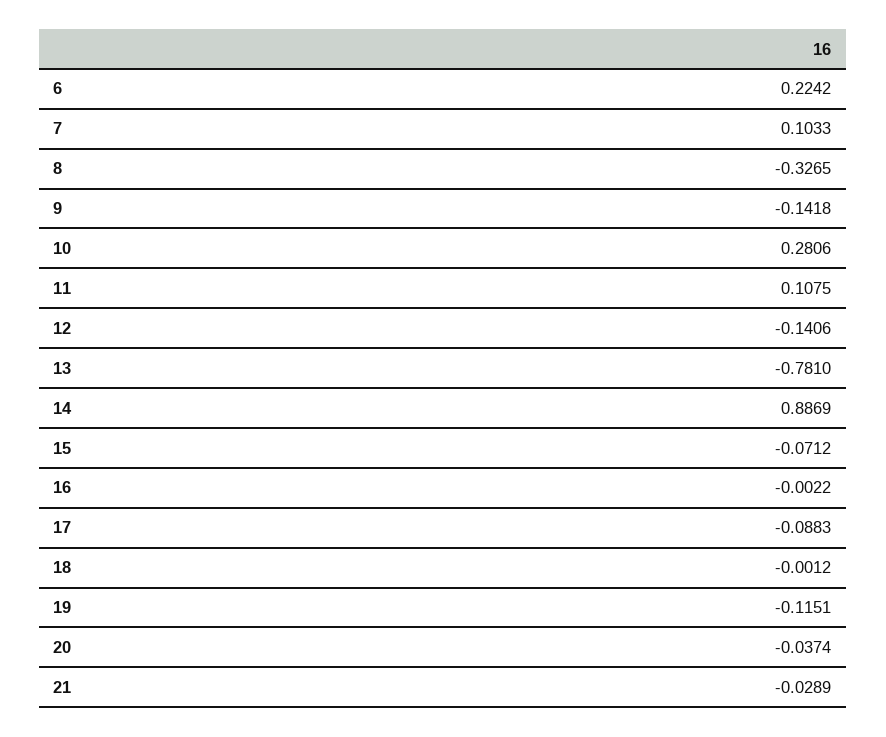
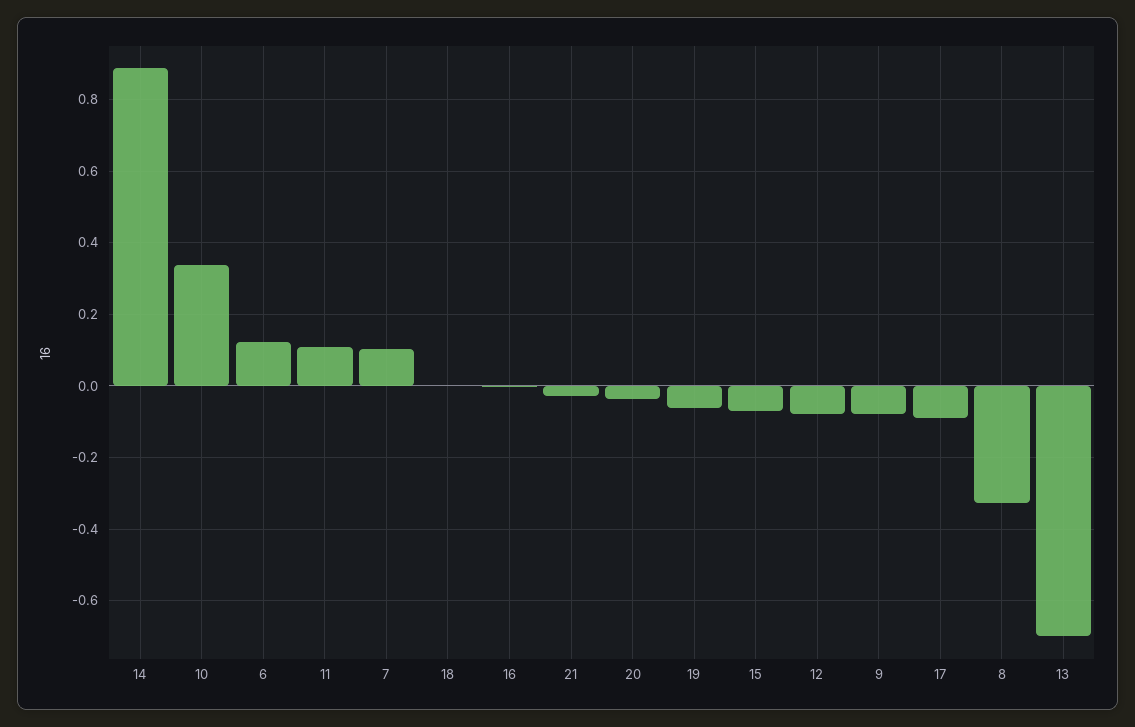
  {
-   "6": 0.2242,
+   "6": 0.12,
    "7": 0.1033,
    "8": -0.3265,
-   "9": -0.1418,
+   "9": -0.08,
-   "10": 0.2806,
+   "10": 0.34,
    "11": 0.1075,
-   "12": -0.1406,
+   "12": -0.08,
-   "13": -0.781,
+   "13": -0.7,
    "14": 0.8869,
    "15": -0.0712,
    "16": -0.0022,
    "17": -0.0883,
    "18": -0.0012,
-   "19": -0.1151,
+   "19": -0.06,
    "20": -0.0374,
    "21": -0.0289
  }

